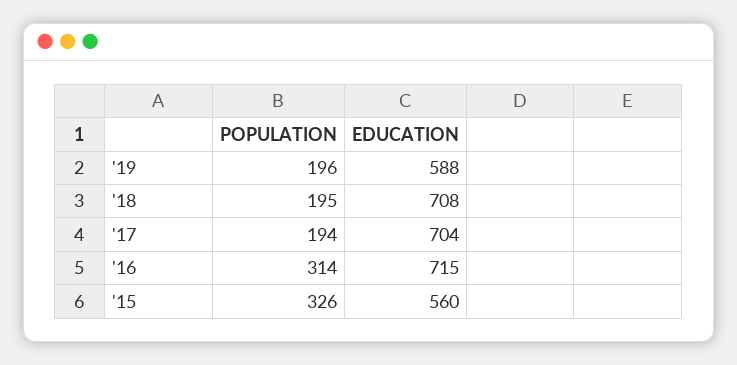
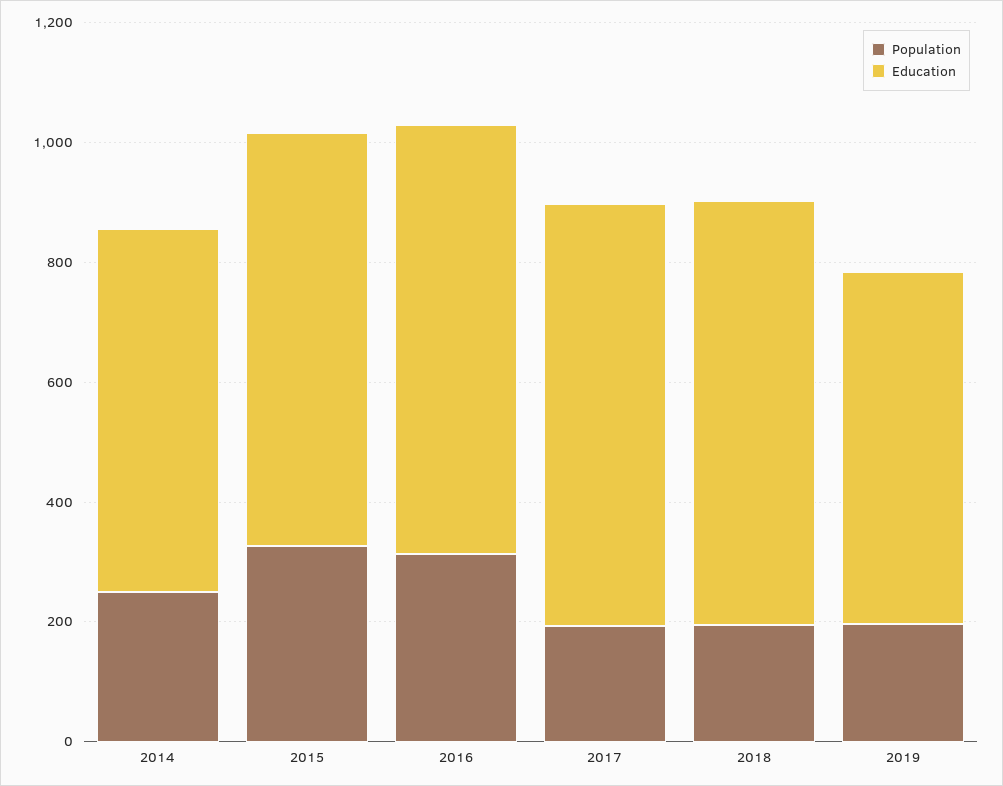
  {
    "POPULATION": {
      "'19": 196,
      "'18": 195,
      "'17": 194,
      "'16": 314,
-     "'15": 326
+     "'15": 326,
+     "2014": 250
    },
    "EDUCATION": {
      "'19": 588,
      "'18": 708,
      "'17": 704,
      "'16": 715,
-     "'15": 560
+     "'15": 700,
+     "2014": 600
    }
  }

